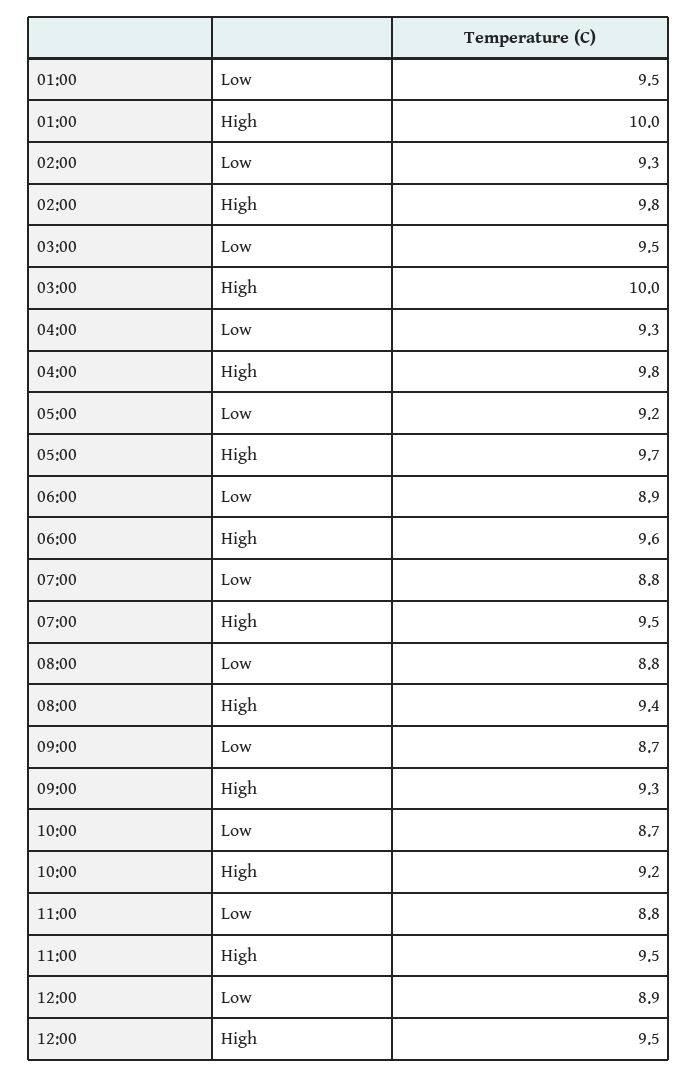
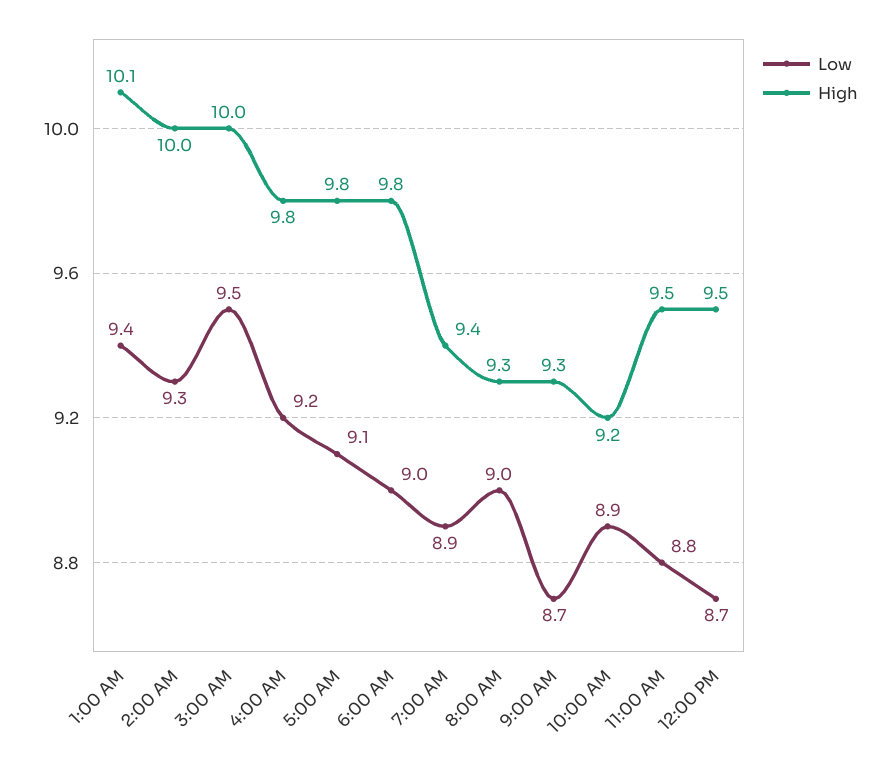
  {
    "Low": {
-     "01:00": 9.5,
+     "01:00": 9.4,
      "02:00": 9.3,
      "03:00": 9.5,
-     "04:00": 9.3,
+     "04:00": 9.2,
-     "05:00": 9.2,
+     "05:00": 9.1,
-     "06:00": 8.9,
+     "06:00": 9,
-     "07:00": 8.8,
+     "07:00": 8.9,
-     "08:00": 8.8,
+     "08:00": 9,
      "09:00": 8.7,
-     "10:00": 8.7,
+     "10:00": 8.9,
      "11:00": 8.8,
-     "12:00": 8.9
+     "12:00": 8.7
    },
    "High": {
-     "01:00": 10,
+     "01:00": 10.1,
-     "02:00": 9.8,
+     "02:00": 10,
      "03:00": 10,
      "04:00": 9.8,
-     "05:00": 9.7,
+     "05:00": 9.8,
-     "06:00": 9.6,
+     "06:00": 9.8,
-     "07:00": 9.5,
+     "07:00": 9.4,
-     "08:00": 9.4,
+     "08:00": 9.3,
      "09:00": 9.3,
      "10:00": 9.2,
      "11:00": 9.5,
      "12:00": 9.5
    }
  }

